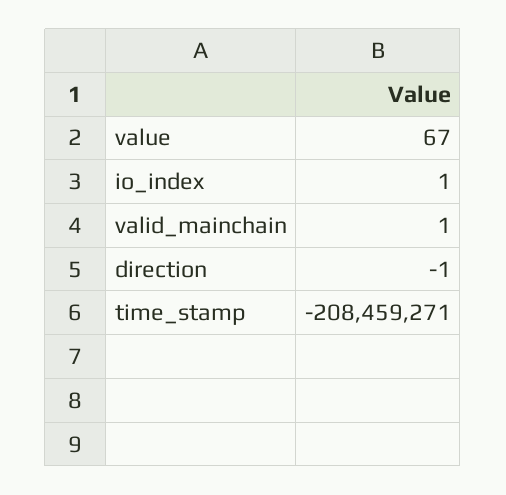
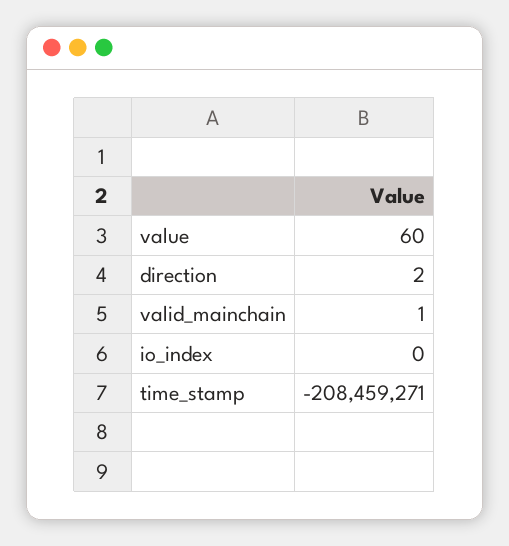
  {
-   "value": 67,
+   "value": 60,
-   "io_index": 1,
+   "io_index": 0,
    "valid_mainchain": 1,
-   "direction": -1,
+   "direction": 2,
    "time_stamp": -208459271
  }

